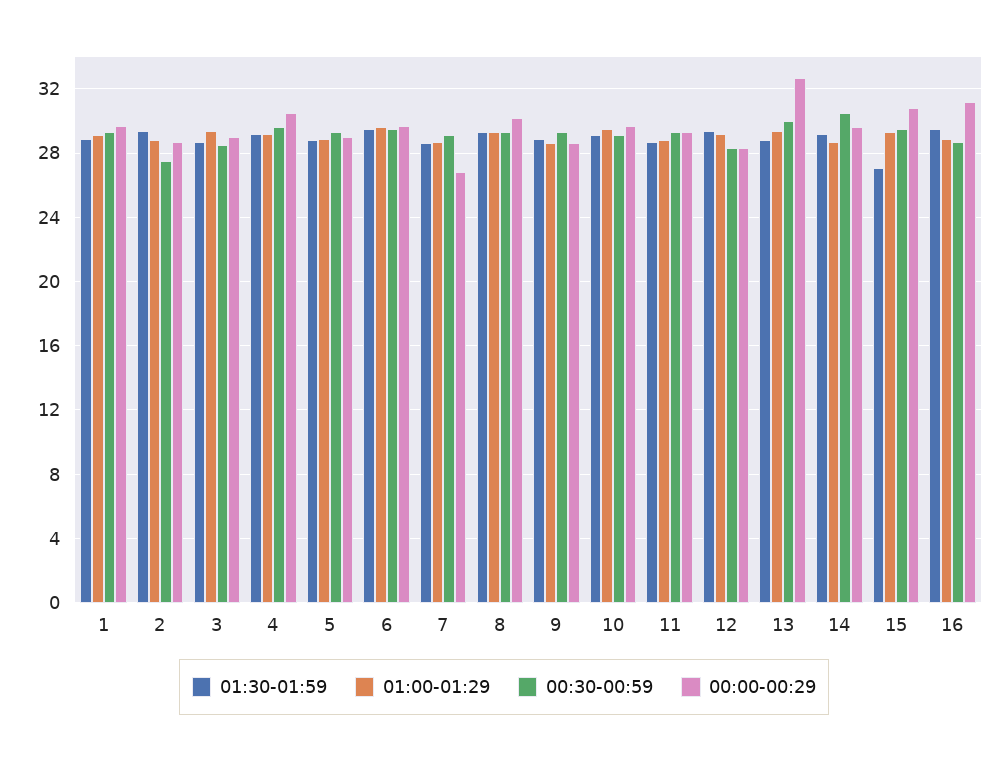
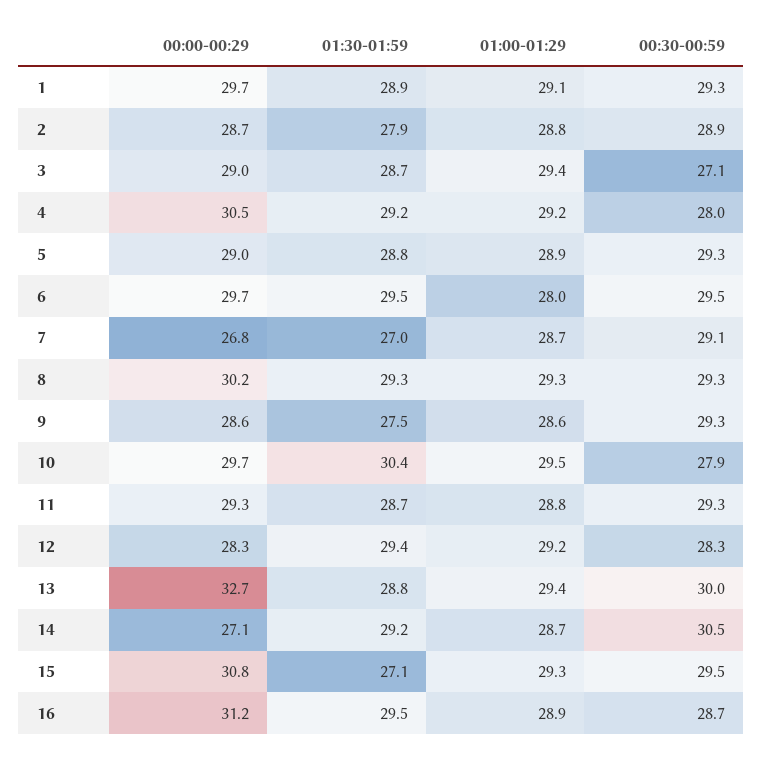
  {
    "01:30-01:59": {
      "1": 28.9,
-     "2": 29.5,
+     "2": 27.9,
      "3": 28.7,
      "4": 29.2,
      "5": 28.8,
      "6": 29.5,
-     "7": 28.5,
+     "7": 27,
      "8": 29.3,
-     "9": 29,
+     "9": 27.5,
-     "10": 29,
+     "10": 30.4,
      "11": 28.7,
      "12": 29.4,
      "13": 28.8,
      "14": 29.2,
      "15": 27.1,
      "16": 29.5
    },
    "01:00-01:29": {
      "1": 29.1,
      "2": 28.8,
      "3": 29.4,
      "4": 29.2,
      "5": 28.9,
-     "6": 29.5,
+     "6": 28,
      "7": 28.7,
      "8": 29.3,
      "9": 28.6,
      "10": 29.5,
      "11": 28.8,
      "12": 29.2,
      "13": 29.4,
      "14": 28.7,
      "15": 29.3,
      "16": 28.9
    },
    "00:30-00:59": {
      "1": 29.3,
-     "2": 27.5,
+     "2": 28.9,
-     "3": 28.5,
+     "3": 27.1,
-     "4": 29.5,
+     "4": 28,
      "5": 29.3,
      "6": 29.5,
      "7": 29.1,
      "8": 29.3,
      "9": 29.3,
-     "10": 29,
+     "10": 27.9,
      "11": 29.3,
      "12": 28.3,
      "13": 30,
      "14": 30.5,
      "15": 29.5,
      "16": 28.7
    },
    "00:00-00:29": {
      "1": 29.7,
      "2": 28.7,
      "3": 29,
      "4": 30.5,
      "5": 29,
      "6": 29.7,
      "7": 26.8,
      "8": 30.2,
      "9": 28.6,
      "10": 29.7,
      "11": 29.3,
      "12": 28.3,
      "13": 32.7,
-     "14": 29.5,
+     "14": 27.1,
      "15": 30.8,
      "16": 31.2
    }
  }

